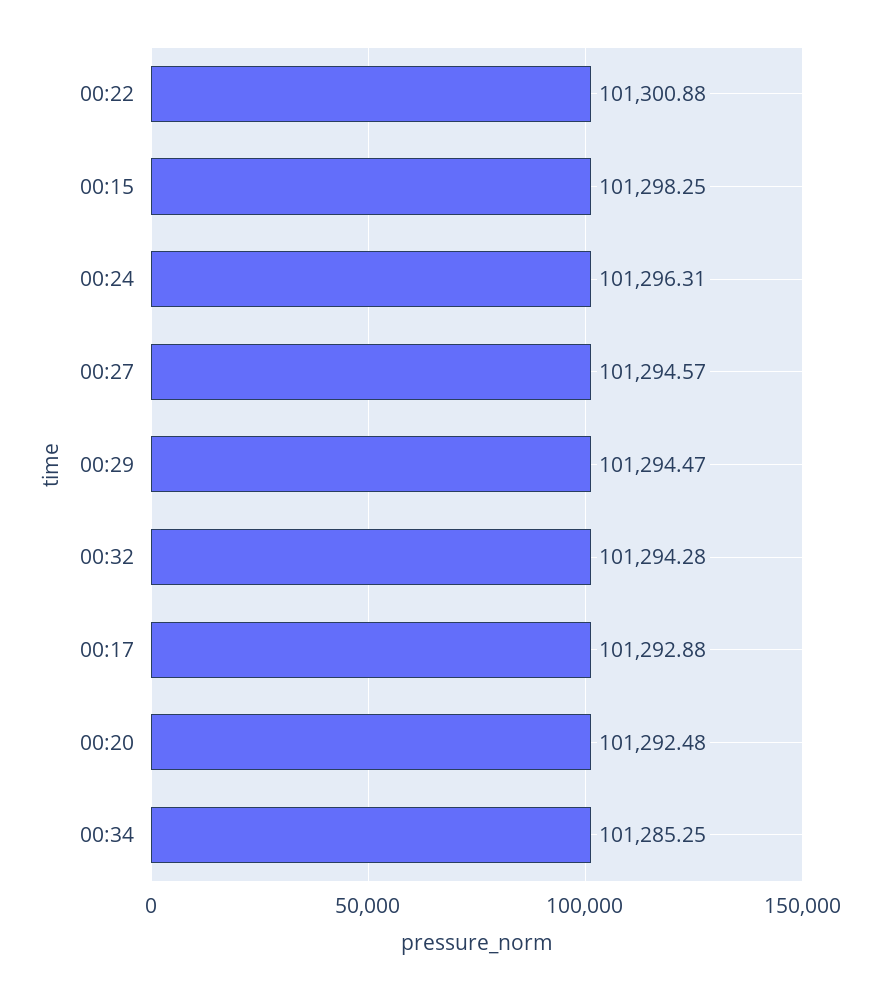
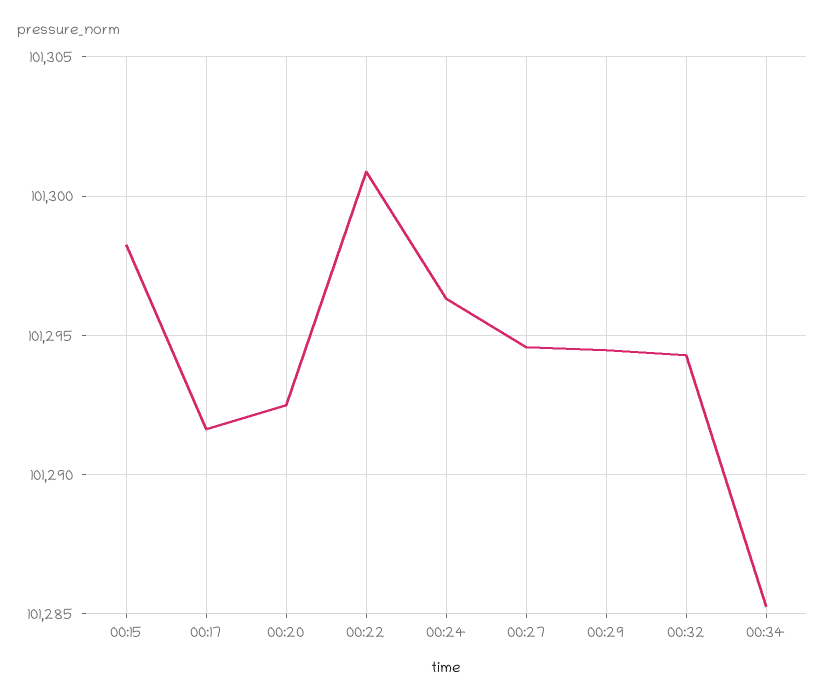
  {
    "00:22": 101300.88,
    "00:15": 101298.25,
    "00:24": 101296.31,
    "00:27": 101294.57,
    "00:29": 101294.47,
    "00:32": 101294.28,
-   "00:17": 101292.88,
+   "00:17": 101291.5,
    "00:20": 101292.48,
    "00:34": 101285.25
  }

